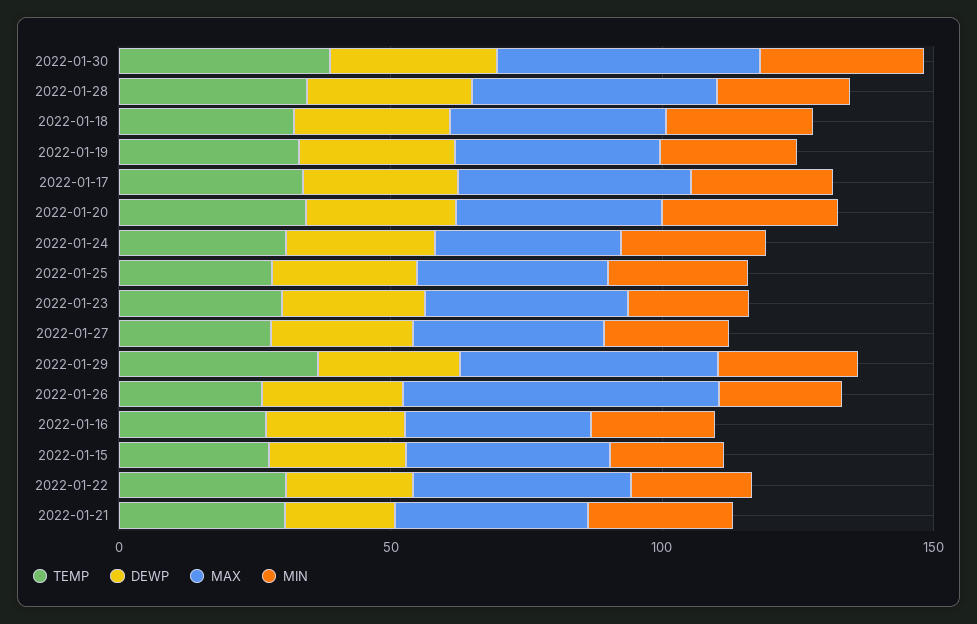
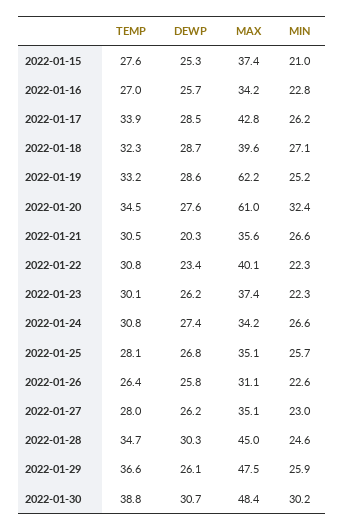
  {
    "TEMP": {
      "2022-01-30": 38.8,
      "2022-01-28": 34.7,
      "2022-01-18": 32.3,
      "2022-01-19": 33.2,
      "2022-01-17": 33.9,
      "2022-01-20": 34.5,
      "2022-01-24": 30.8,
      "2022-01-25": 28.1,
      "2022-01-23": 30.1,
      "2022-01-27": 28,
      "2022-01-29": 36.6,
      "2022-01-26": 26.4,
      "2022-01-16": 27,
      "2022-01-15": 27.6,
      "2022-01-22": 30.8,
      "2022-01-21": 30.5
    },
    "DEWP": {
      "2022-01-30": 30.7,
      "2022-01-28": 30.3,
      "2022-01-18": 28.7,
      "2022-01-19": 28.6,
      "2022-01-17": 28.5,
      "2022-01-20": 27.6,
      "2022-01-24": 27.4,
      "2022-01-25": 26.8,
      "2022-01-23": 26.2,
      "2022-01-27": 26.2,
      "2022-01-29": 26.1,
      "2022-01-26": 25.8,
      "2022-01-16": 25.7,
      "2022-01-15": 25.3,
      "2022-01-22": 23.4,
      "2022-01-21": 20.3
    },
    "MAX": {
      "2022-01-30": 48.4,
      "2022-01-28": 45,
      "2022-01-18": 39.6,
-     "2022-01-19": 40,
+     "2022-01-19": 62.2,
      "2022-01-17": 42.8,
-     "2022-01-20": 40,
+     "2022-01-20": 61,
      "2022-01-24": 34.2,
      "2022-01-25": 35.1,
      "2022-01-23": 37.4,
      "2022-01-27": 35.1,
      "2022-01-29": 47.5,
-     "2022-01-26": 60,
+     "2022-01-26": 31.1,
      "2022-01-16": 34.2,
      "2022-01-15": 37.4,
      "2022-01-22": 40.1,
      "2022-01-21": 35.6
    },
    "MIN": {
      "2022-01-30": 30.2,
      "2022-01-28": 24.6,
      "2022-01-18": 27.1,
      "2022-01-19": 25.2,
      "2022-01-17": 26.2,
      "2022-01-20": 32.4,
      "2022-01-24": 26.6,
      "2022-01-25": 25.7,
      "2022-01-23": 22.3,
      "2022-01-27": 23,
      "2022-01-29": 25.9,
      "2022-01-26": 22.6,
      "2022-01-16": 22.8,
      "2022-01-15": 21,
      "2022-01-22": 22.3,
      "2022-01-21": 26.6
    }
  }

